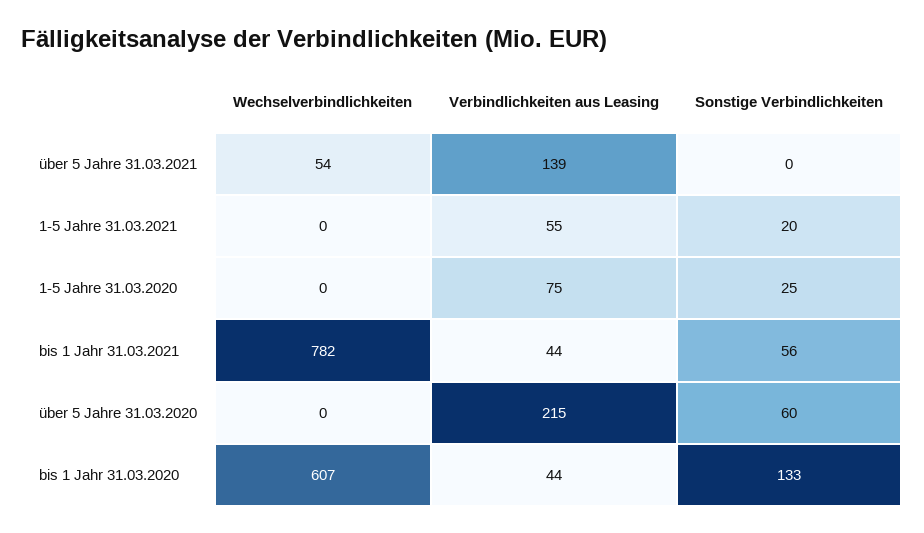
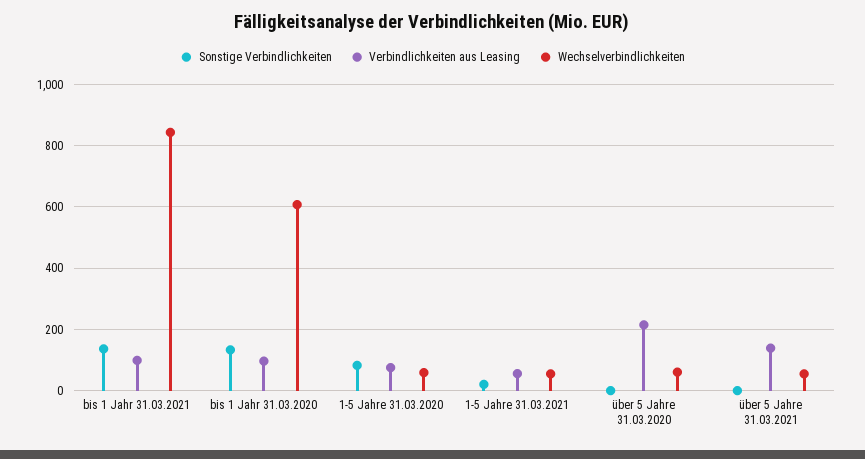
  {
    "Wechselverbindlichkeiten": {
      "über 5 Jahre 31.03.2021": 54,
-     "1-5 Jahre 31.03.2021": 0,
+     "1-5 Jahre 31.03.2021": 60,
-     "1-5 Jahre 31.03.2020": 0,
+     "1-5 Jahre 31.03.2020": 60,
-     "bis 1 Jahr 31.03.2021": 782,
+     "bis 1 Jahr 31.03.2021": 840,
-     "über 5 Jahre 31.03.2020": 0,
+     "über 5 Jahre 31.03.2020": 60,
      "bis 1 Jahr 31.03.2020": 607
    },
    "Verbindlichkeiten aus Leasing": {
      "über 5 Jahre 31.03.2021": 139,
      "1-5 Jahre 31.03.2021": 55,
      "1-5 Jahre 31.03.2020": 75,
-     "bis 1 Jahr 31.03.2021": 44,
+     "bis 1 Jahr 31.03.2021": 100,
      "über 5 Jahre 31.03.2020": 215,
-     "bis 1 Jahr 31.03.2020": 44
+     "bis 1 Jahr 31.03.2020": 100
    },
    "Sonstige Verbindlichkeiten": {
      "über 5 Jahre 31.03.2021": 0,
      "1-5 Jahre 31.03.2021": 20,
-     "1-5 Jahre 31.03.2020": 25,
+     "1-5 Jahre 31.03.2020": 80,
-     "bis 1 Jahr 31.03.2021": 56,
+     "bis 1 Jahr 31.03.2021": 140,
-     "über 5 Jahre 31.03.2020": 60,
+     "über 5 Jahre 31.03.2020": 0,
      "bis 1 Jahr 31.03.2020": 133
    }
  }

